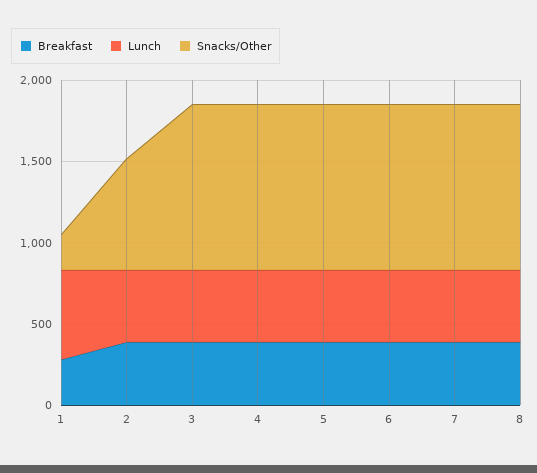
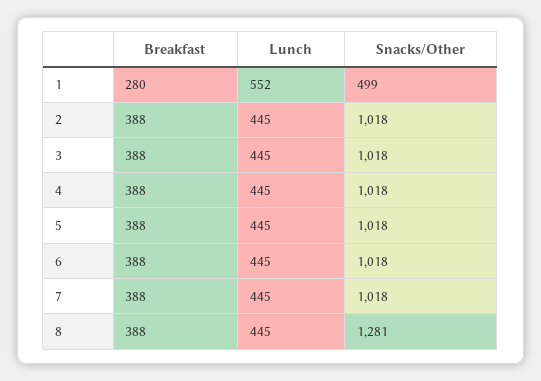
  {
    "Breakfast": {
      "1": 280,
      "2": 388,
      "3": 388,
      "4": 388,
      "5": 388,
      "6": 388,
      "7": 388,
      "8": 388
    },
    "Lunch": {
      "1": 552,
      "2": 445,
      "3": 445,
      "4": 445,
      "5": 445,
      "6": 445,
      "7": 445,
      "8": 445
    },
    "Snacks/Other": {
-     "1": 200,
+     "1": 499,
-     "2": 700,
+     "2": 1018,
      "3": 1018,
      "4": 1018,
      "5": 1018,
      "6": 1018,
      "7": 1018,
-     "8": 1000
+     "8": 1281
    }
  }

